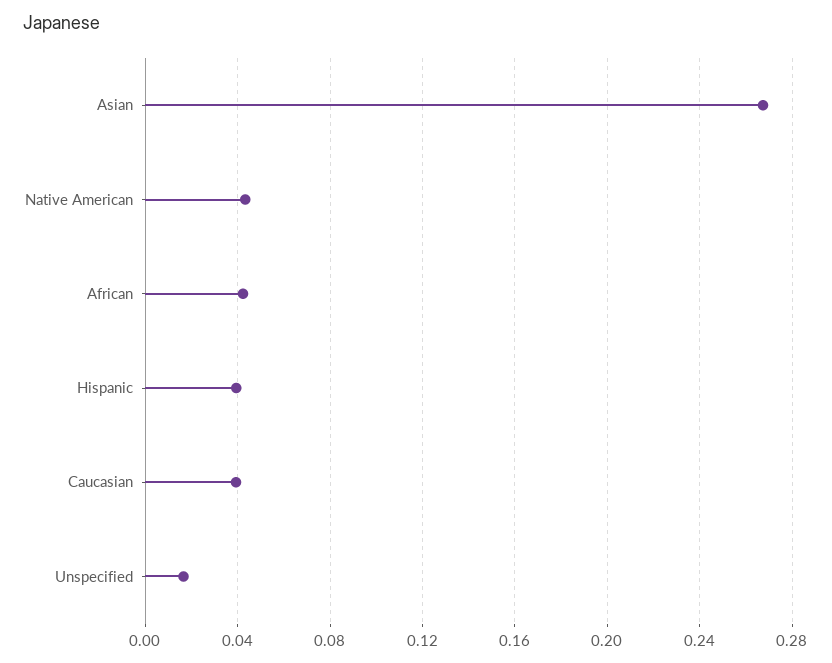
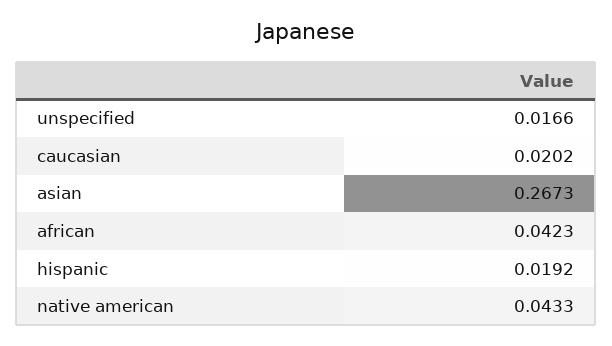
  {
    "Asian": 0.2673,
    "Native American": 0.0433,
    "African": 0.0423,
-   "Hispanic": 0.04,
+   "Hispanic": 0.0192,
-   "Caucasian": 0.04,
+   "Caucasian": 0.0202,
    "Unspecified": 0.0166
  }

